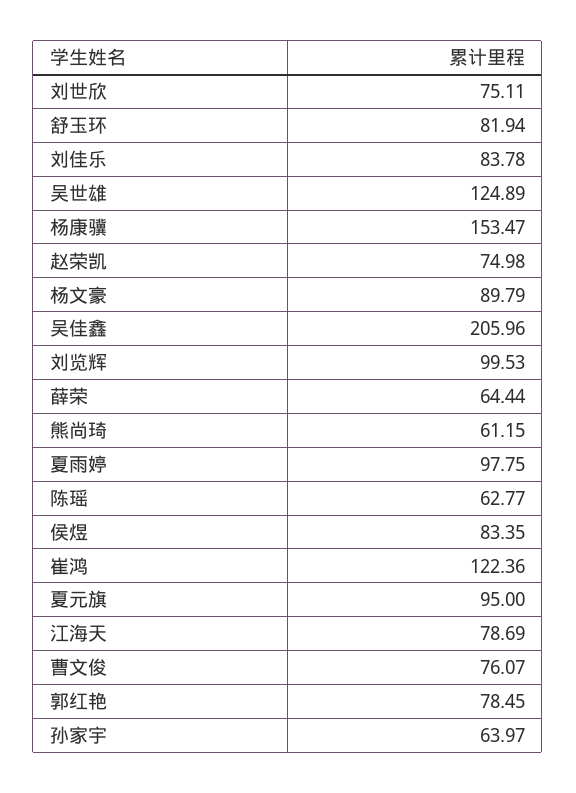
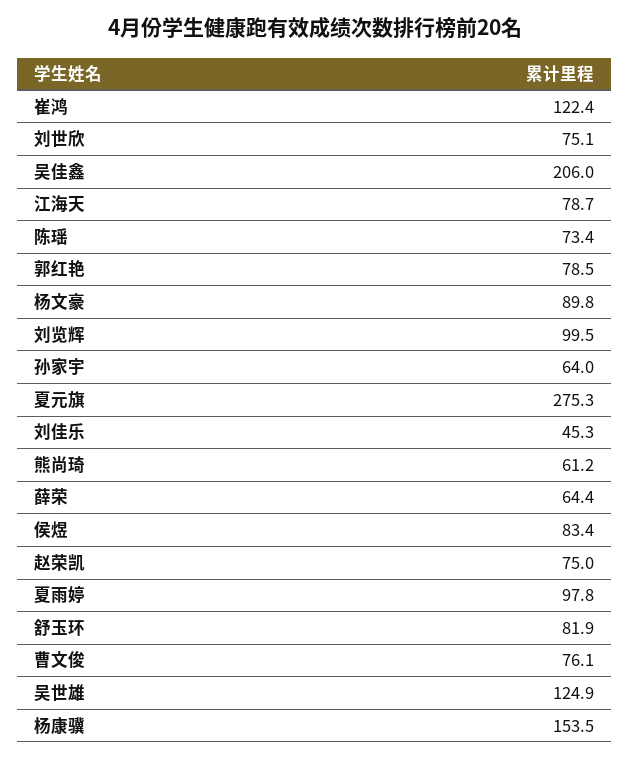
  {
    "刘世欣": 75.11,
    "舒玉环": 81.94,
-   "刘佳乐": 83.78,
+   "刘佳乐": 45.3,
    "吴世雄": 124.89,
    "杨康骥": 153.47,
    "赵荣凯": 74.98,
    "杨文豪": 89.79,
    "吴佳鑫": 205.96,
    "刘览辉": 99.53,
    "薛荣": 64.44,
    "熊尚琦": 61.15,
    "夏雨婷": 97.75,
-   "陈瑶": 62.77,
+   "陈瑶": 73.4,
    "侯煜": 83.35,
    "崔鸿": 122.36,
-   "夏元旗": 95,
+   "夏元旗": 275.3,
    "江海天": 78.69,
    "曹文俊": 76.07,
    "郭红艳": 78.45,
    "孙家宇": 63.97
  }

